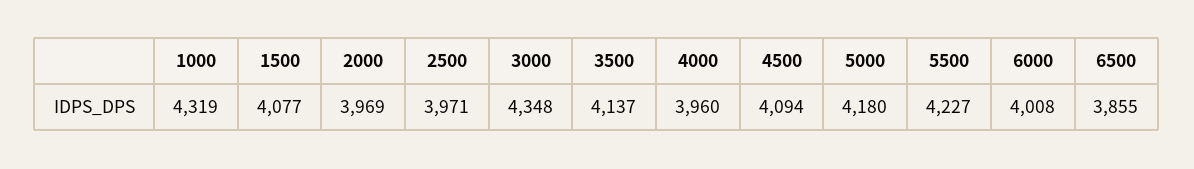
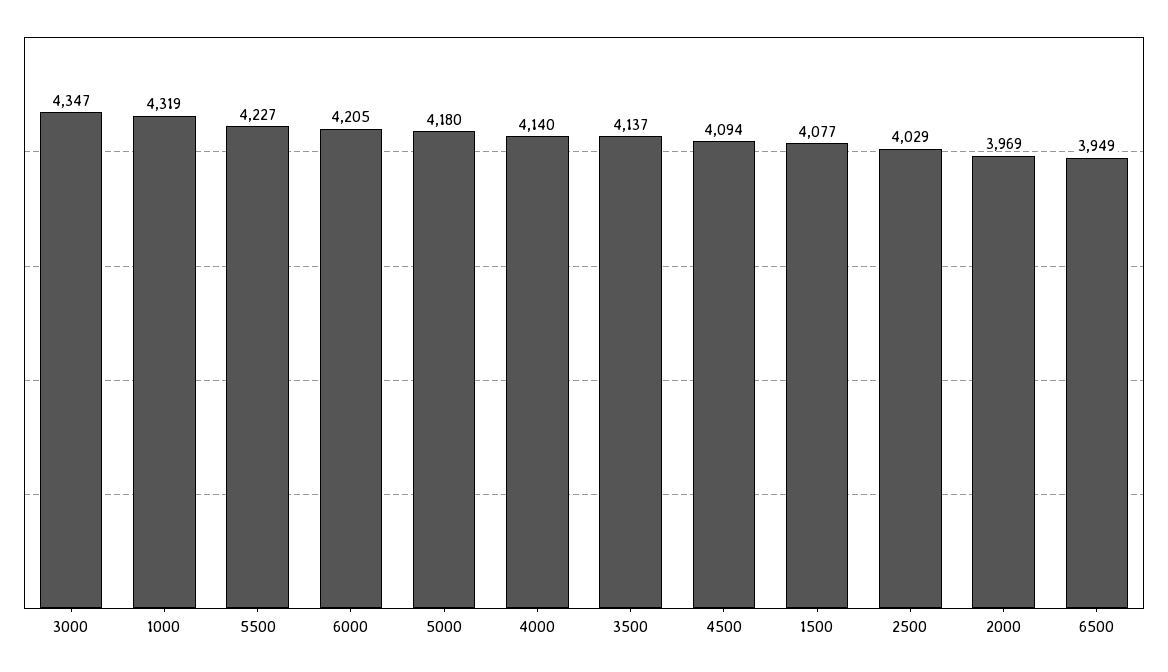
  {
    "1000": 4319,
    "1500": 4077,
    "2000": 3969,
-   "2500": 3971,
+   "2500": 4029,
-   "3000": 4348,
+   "3000": 4347,
    "3500": 4137,
-   "4000": 3960,
+   "4000": 4140,
    "4500": 4094,
    "5000": 4180,
    "5500": 4227,
-   "6000": 4008,
+   "6000": 4205,
-   "6500": 3855
+   "6500": 3949
  }

